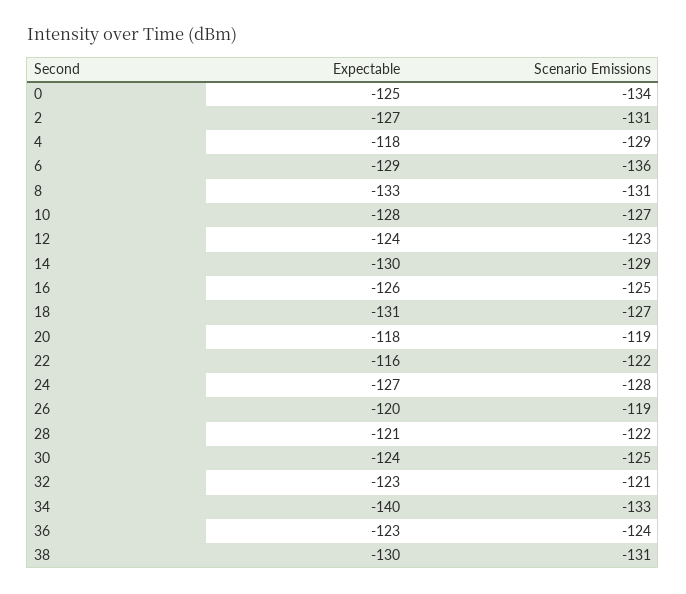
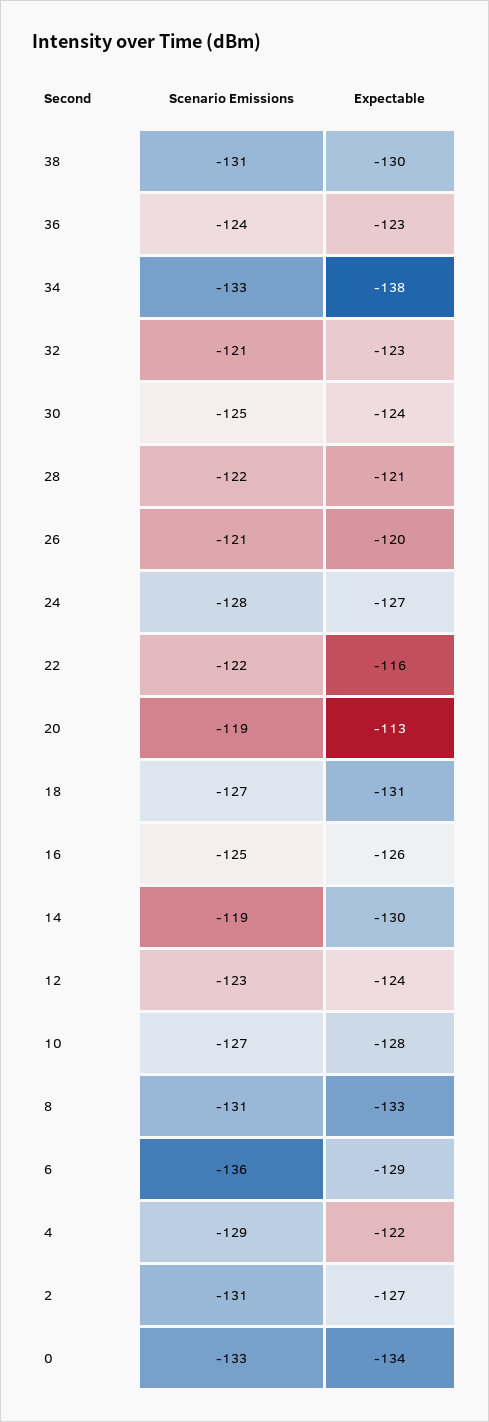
  {
    "Expectable": {
-     "0": -125,
+     "0": -134,
      "2": -127,
-     "4": -118,
+     "4": -122,
      "6": -129,
      "8": -133,
      "10": -128,
      "12": -124,
      "14": -130,
      "16": -126,
      "18": -131,
-     "20": -118,
+     "20": -113,
      "22": -116,
      "24": -127,
      "26": -120,
      "28": -121,
      "30": -124,
      "32": -123,
-     "34": -140,
+     "34": -138,
      "36": -123,
      "38": -130
    },
    "Scenario Emissions": {
-     "0": -134,
+     "0": -133,
      "2": -131,
      "4": -129,
      "6": -136,
      "8": -131,
      "10": -127,
      "12": -123,
-     "14": -129,
+     "14": -119,
      "16": -125,
      "18": -127,
      "20": -119,
      "22": -122,
      "24": -128,
-     "26": -119,
+     "26": -121,
      "28": -122,
      "30": -125,
      "32": -121,
      "34": -133,
      "36": -124,
      "38": -131
    }
  }

